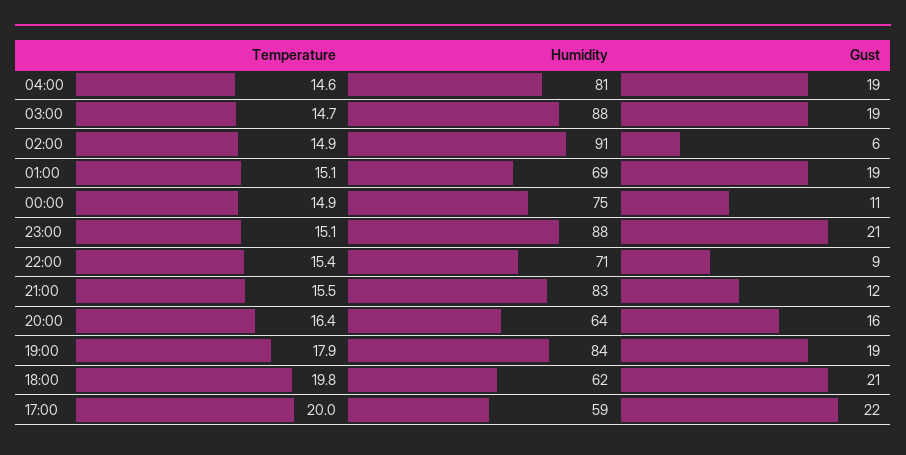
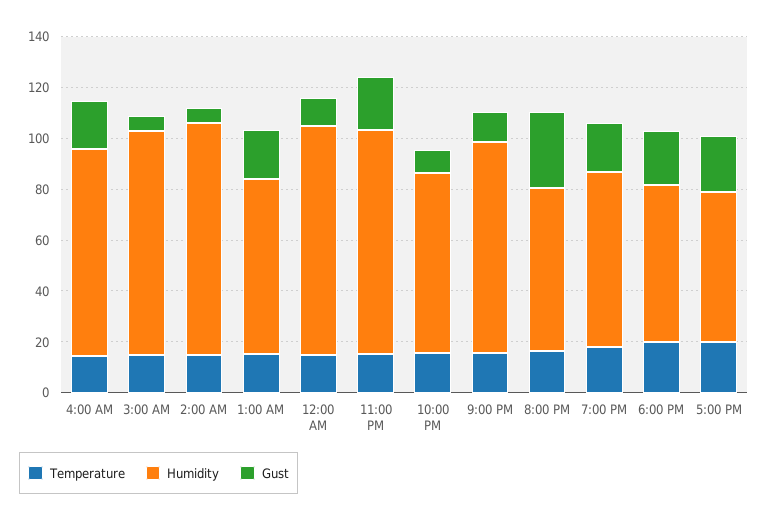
  {
    "Temperature": {
      "04:00": 14.6,
      "03:00": 14.7,
      "02:00": 14.9,
      "01:00": 15.1,
      "00:00": 14.9,
      "23:00": 15.1,
      "22:00": 15.4,
      "21:00": 15.5,
      "20:00": 16.4,
      "19:00": 17.9,
      "18:00": 19.8,
      "17:00": 20
    },
    "Humidity": {
      "04:00": 81,
      "03:00": 88,
      "02:00": 91,
      "01:00": 69,
-     "00:00": 75,
+     "00:00": 90,
      "23:00": 88,
      "22:00": 71,
      "21:00": 83,
      "20:00": 64,
-     "19:00": 84,
+     "19:00": 70,
      "18:00": 62,
      "17:00": 59
    },
    "Gust": {
      "04:00": 19,
-     "03:00": 19,
+     "03:00": 5,
      "02:00": 6,
      "01:00": 19,
      "00:00": 11,
      "23:00": 21,
      "22:00": 9,
      "21:00": 12,
-     "20:00": 16,
+     "20:00": 30,
      "19:00": 19,
      "18:00": 21,
      "17:00": 22
    }
  }

